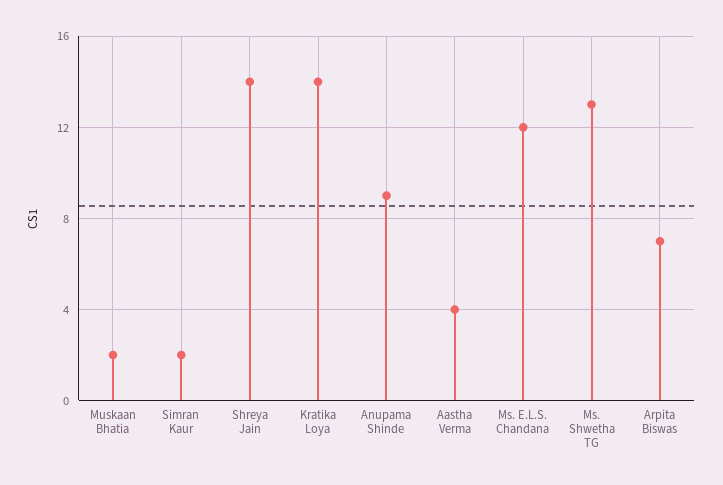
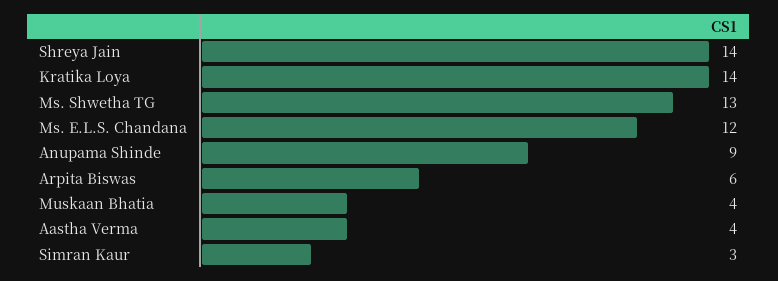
  {
-   "Muskaan Bhatia": 2,
+   "Muskaan Bhatia": 4,
-   "Simran Kaur": 2,
+   "Simran Kaur": 3,
    "Shreya Jain": 14,
    "Kratika Loya": 14,
    "Anupama Shinde": 9,
    "Aastha Verma": 4,
    "Ms. E.L.S. Chandana": 12,
    "Ms. Shwetha TG": 13,
-   "Arpita Biswas": 7
+   "Arpita Biswas": 6
  }

